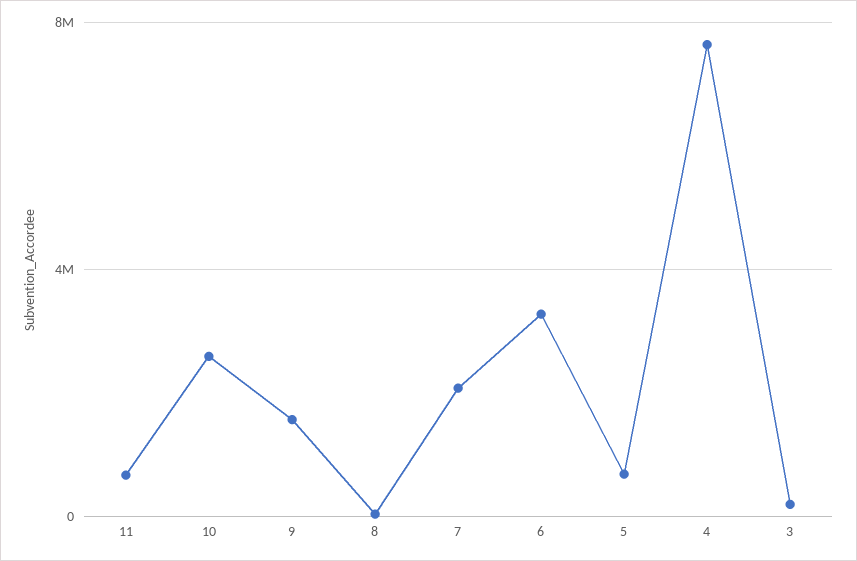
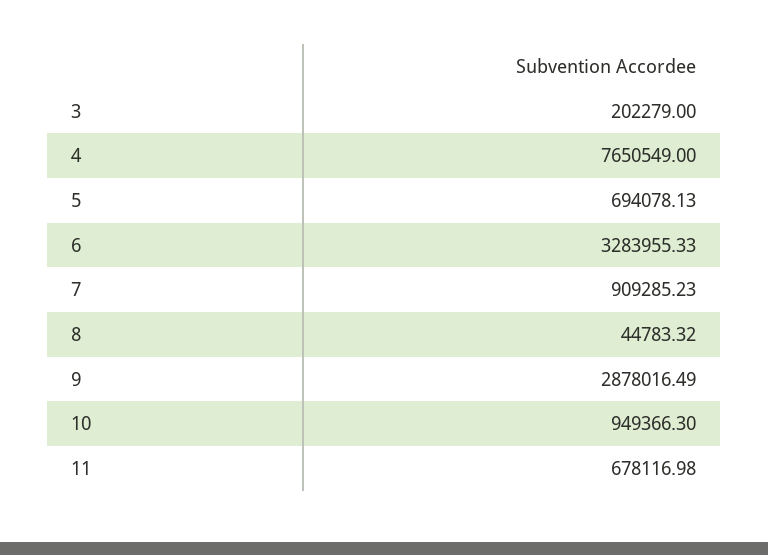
  {
    "11": 678116.98,
-   "10": 2500000,
+   "10": 949366.3,
-   "9": 1500000,
+   "9": 2878016.49,
    "8": 44783.32,
-   "7": 2000000,
+   "7": 909285.23,
    "6": 3283955.33,
    "5": 694078.13,
    "4": 7650549,
    "3": 202279
  }

